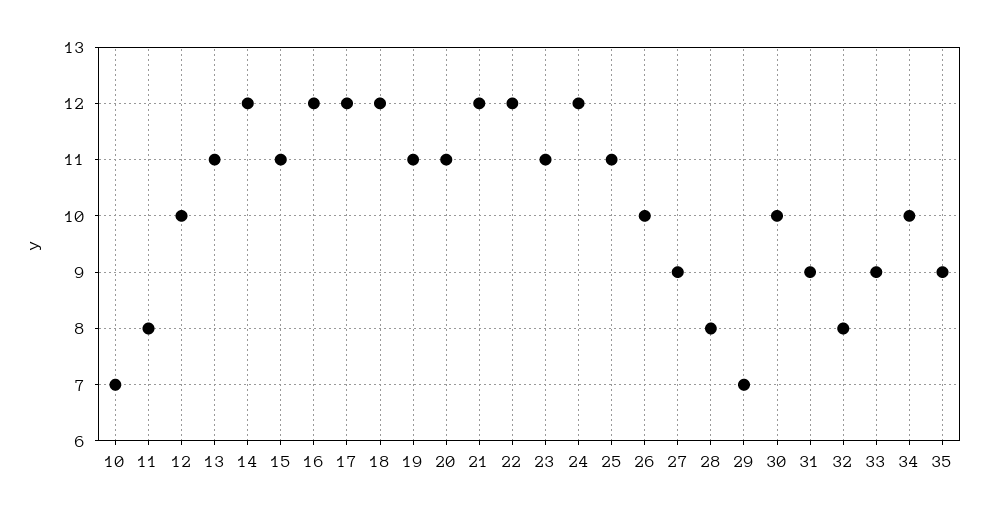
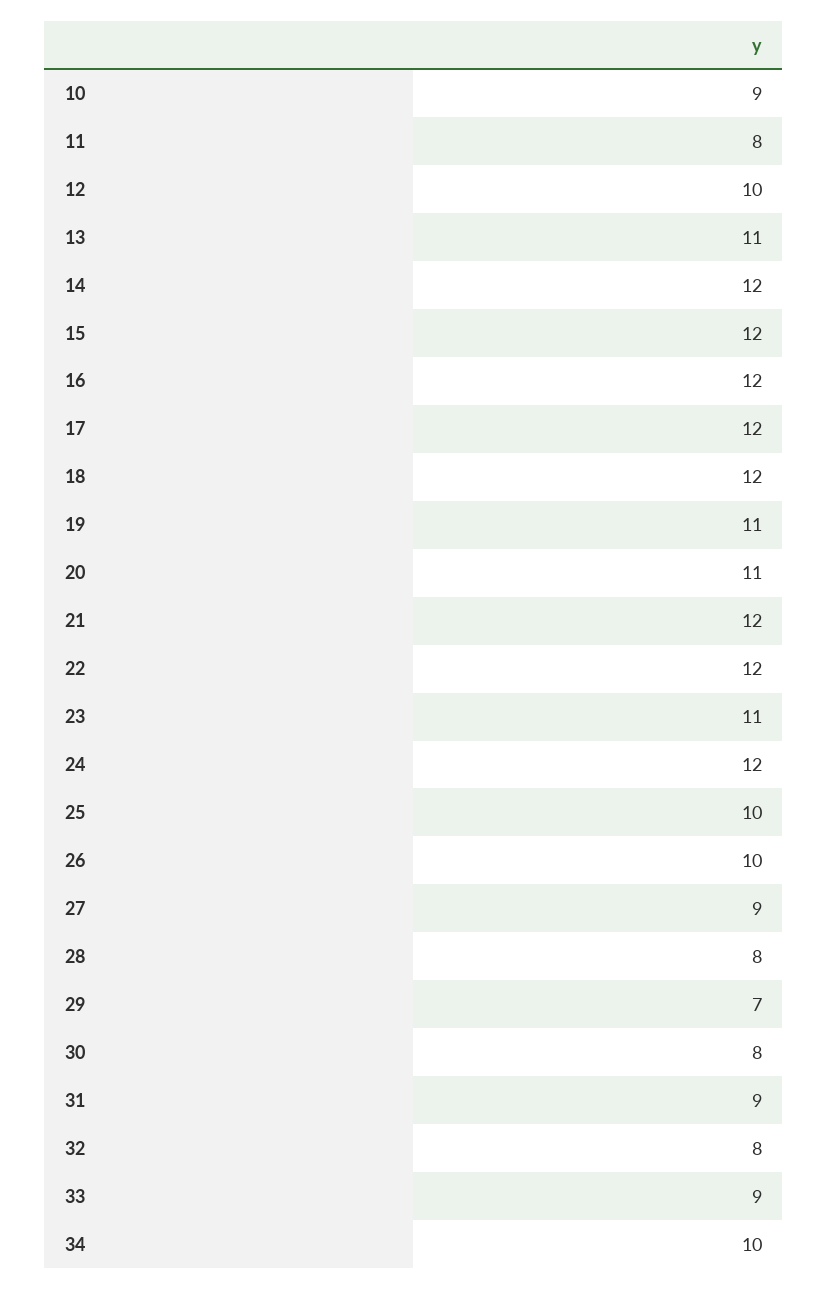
  {
-   "10": 7,
+   "10": 9,
    "11": 8,
    "12": 10,
    "13": 11,
    "14": 12,
-   "15": 11,
+   "15": 12,
    "16": 12,
    "17": 12,
    "18": 12,
    "19": 11,
    "20": 11,
    "21": 12,
    "22": 12,
    "23": 11,
    "24": 12,
-   "25": 11,
+   "25": 10,
    "26": 10,
    "27": 9,
    "28": 8,
    "29": 7,
-   "30": 10,
+   "30": 8,
    "31": 9,
    "32": 8,
    "33": 9,
-   "34": 10,
+   "34": 10
-   "35": 9
  }

